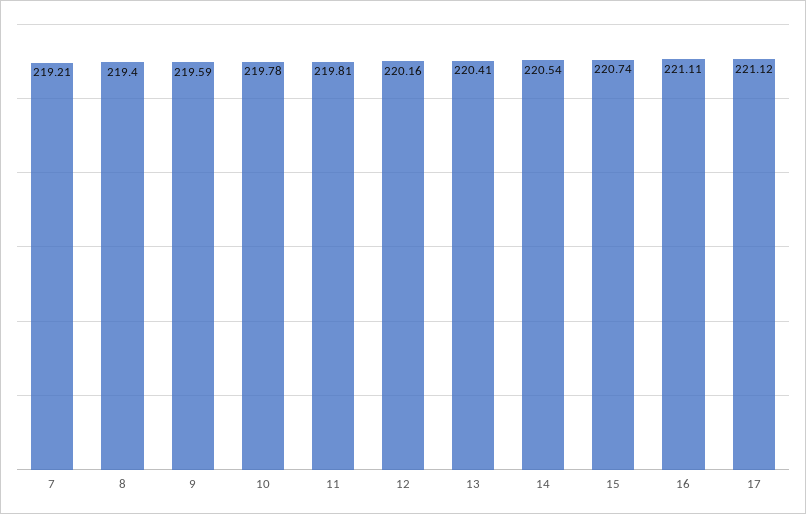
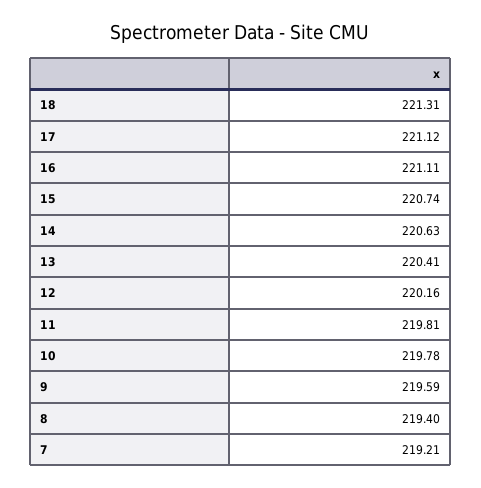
  {
    "7": 219.21,
    "8": 219.4,
    "9": 219.59,
    "10": 219.78,
    "11": 219.81,
    "12": 220.16,
    "13": 220.41,
-   "14": 220.54,
+   "14": 220.63,
    "15": 220.74,
    "16": 221.11,
-   "17": 221.12
+   "17": 221.12,
+   "18": 221.31
  }

